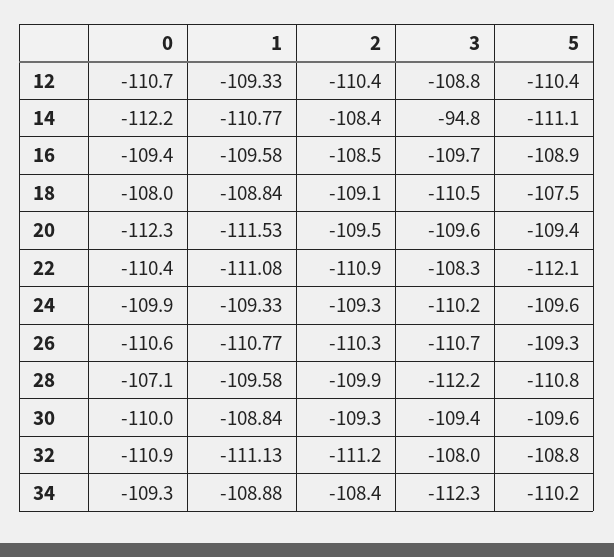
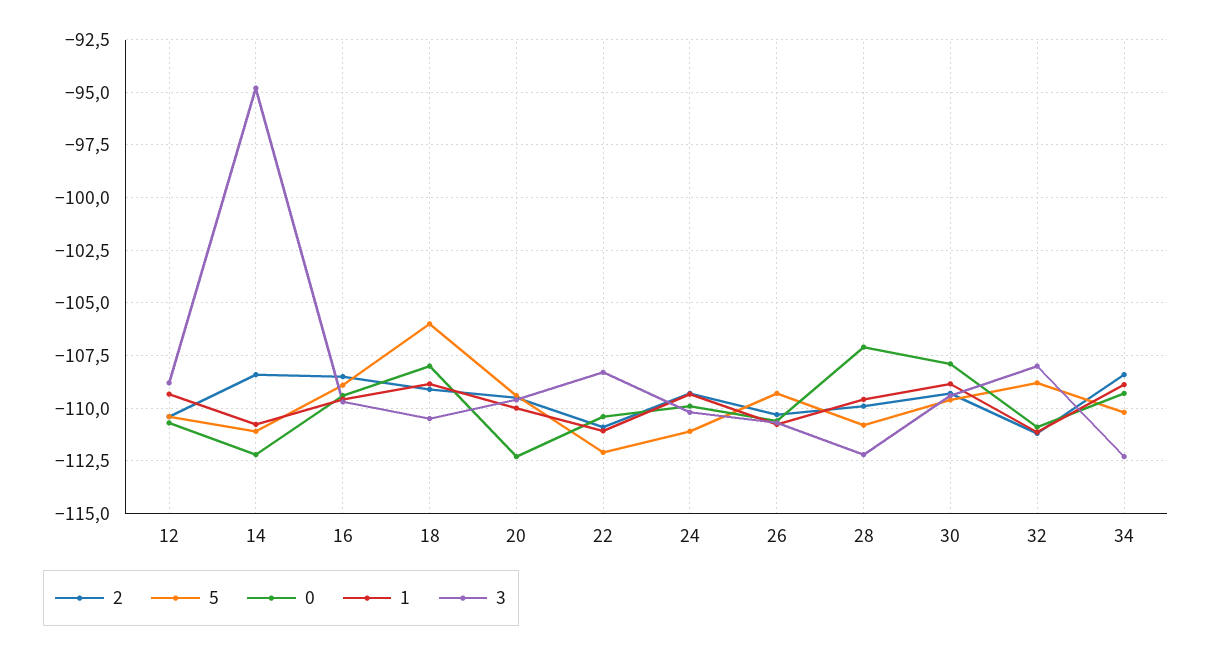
  {
    "0": {
      "12": -110.7,
      "14": -112.2,
      "16": -109.4,
      "18": -108,
      "20": -112.3,
      "22": -110.4,
      "24": -109.9,
      "26": -110.6,
      "28": -107.1,
-     "30": -110,
+     "30": -108,
      "32": -110.9,
      "34": -109.3
    },
    "1": {
      "12": -109.33,
      "14": -110.77,
      "16": -109.58,
      "18": -108.84,
-     "20": -111.53,
+     "20": -110,
      "22": -111.08,
      "24": -109.33,
      "26": -110.77,
      "28": -109.58,
      "30": -108.84,
      "32": -111.13,
      "34": -108.88
    },
    "2": {
      "12": -110.4,
      "14": -108.4,
      "16": -108.5,
      "18": -109.1,
      "20": -109.5,
      "22": -110.9,
      "24": -109.3,
      "26": -110.3,
      "28": -109.9,
      "30": -109.3,
      "32": -111.2,
      "34": -108.4
    },
    "3": {
      "12": -108.8,
      "14": -94.8,
      "16": -109.7,
      "18": -110.5,
      "20": -109.6,
      "22": -108.3,
      "24": -110.2,
      "26": -110.7,
      "28": -112.2,
      "30": -109.4,
      "32": -108,
      "34": -112.3
    },
    "5": {
      "12": -110.4,
      "14": -111.1,
      "16": -108.9,
-     "18": -107.5,
+     "18": -106,
      "20": -109.4,
      "22": -112.1,
-     "24": -109.6,
+     "24": -111,
      "26": -109.3,
      "28": -110.8,
      "30": -109.6,
      "32": -108.8,
      "34": -110.2
    }
  }

